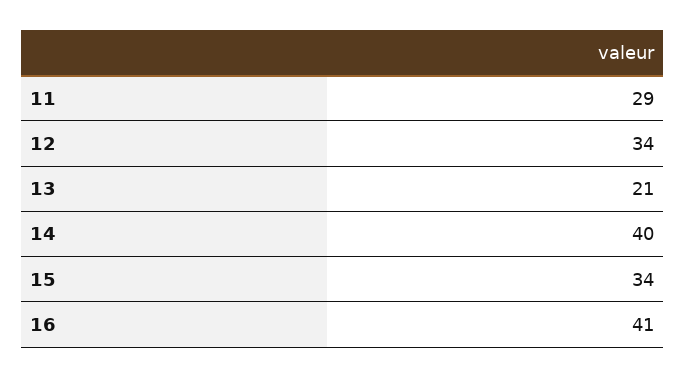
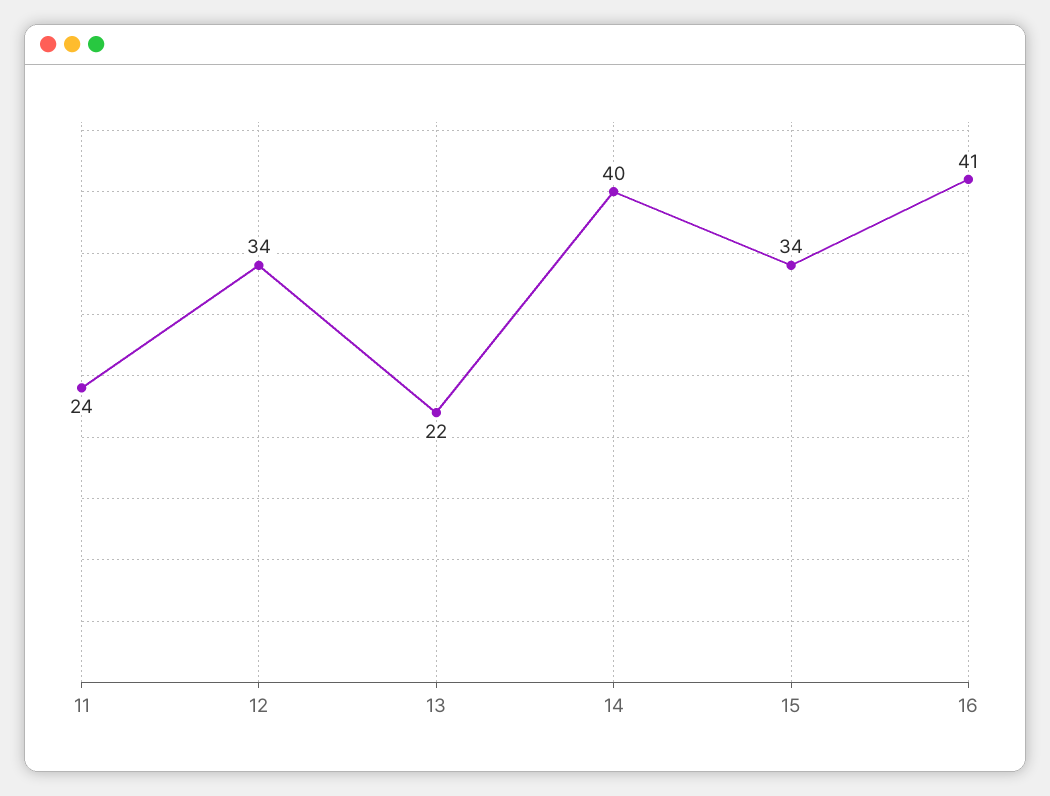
  {
-   "11": 29,
+   "11": 24,
    "12": 34,
-   "13": 21,
+   "13": 22,
    "14": 40,
    "15": 34,
    "16": 41
  }

